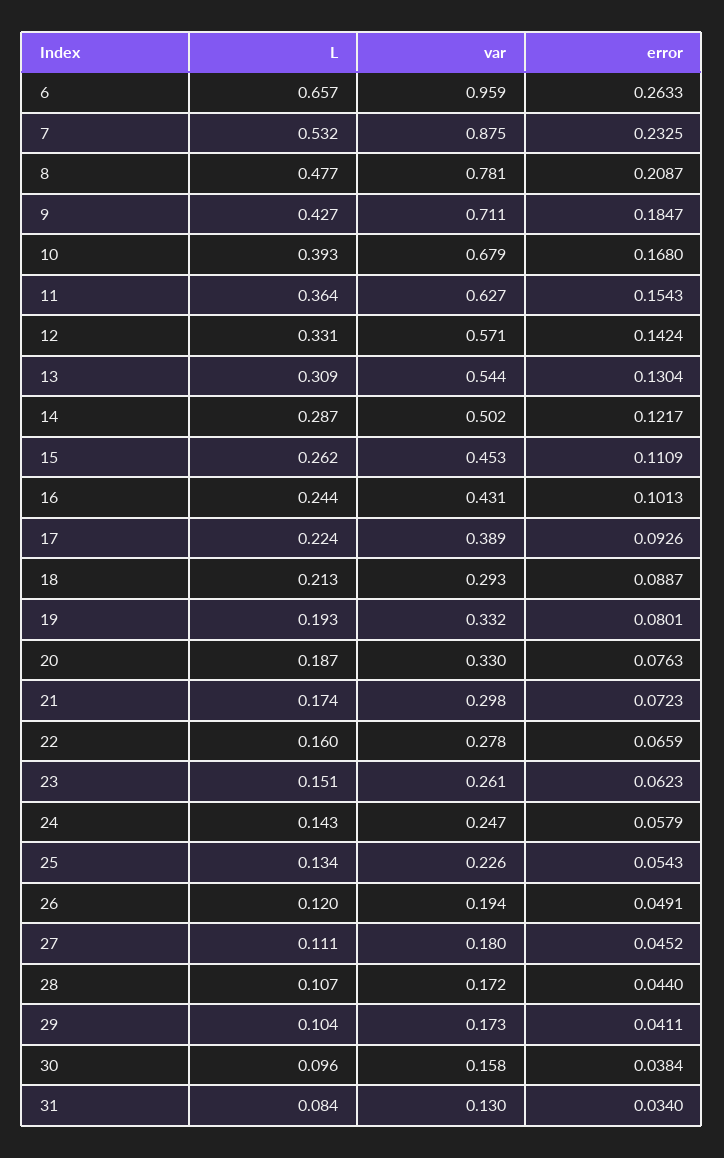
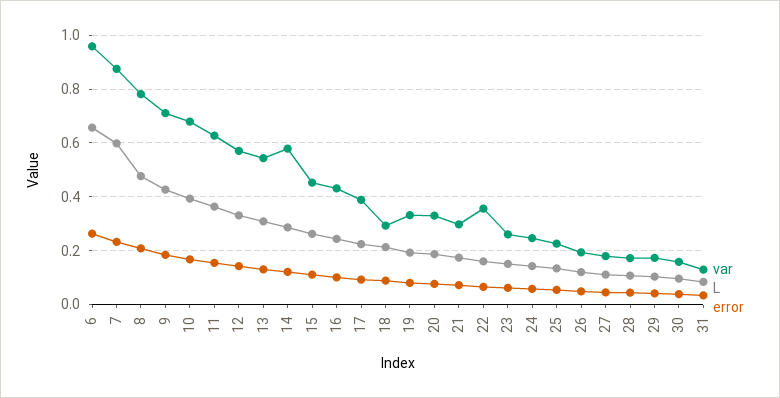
  {
    "L": {
      "6": 0.657,
-     "7": 0.532,
+     "7": 0.6,
      "8": 0.477,
      "9": 0.427,
      "10": 0.393,
      "11": 0.364,
      "12": 0.331,
      "13": 0.309,
      "14": 0.287,
      "15": 0.262,
      "16": 0.244,
      "17": 0.224,
      "18": 0.213,
      "19": 0.193,
      "20": 0.187,
      "21": 0.174,
      "22": 0.16,
      "23": 0.151,
      "24": 0.143,
      "25": 0.134,
      "26": 0.12,
      "27": 0.111,
      "28": 0.107,
      "29": 0.104,
      "30": 0.096,
      "31": 0.084
    },
    "var": {
      "6": 0.959,
      "7": 0.875,
      "8": 0.781,
      "9": 0.711,
      "10": 0.679,
      "11": 0.627,
      "12": 0.571,
      "13": 0.544,
-     "14": 0.502,
+     "14": 0.575,
      "15": 0.453,
      "16": 0.431,
      "17": 0.389,
      "18": 0.293,
      "19": 0.332,
      "20": 0.33,
      "21": 0.298,
-     "22": 0.278,
+     "22": 0.35,
      "23": 0.261,
      "24": 0.247,
      "25": 0.226,
      "26": 0.194,
      "27": 0.18,
      "28": 0.172,
      "29": 0.173,
      "30": 0.158,
      "31": 0.13
    },
    "error": {
      "6": 0.2633,
      "7": 0.2325,
      "8": 0.2087,
      "9": 0.1847,
      "10": 0.168,
      "11": 0.1543,
      "12": 0.1424,
      "13": 0.1304,
      "14": 0.1217,
      "15": 0.1109,
      "16": 0.1013,
      "17": 0.0926,
      "18": 0.0887,
      "19": 0.0801,
      "20": 0.0763,
      "21": 0.0723,
      "22": 0.0659,
      "23": 0.0623,
      "24": 0.0579,
      "25": 0.0543,
      "26": 0.0491,
      "27": 0.0452,
      "28": 0.044,
      "29": 0.0411,
      "30": 0.0384,
      "31": 0.034
    }
  }

